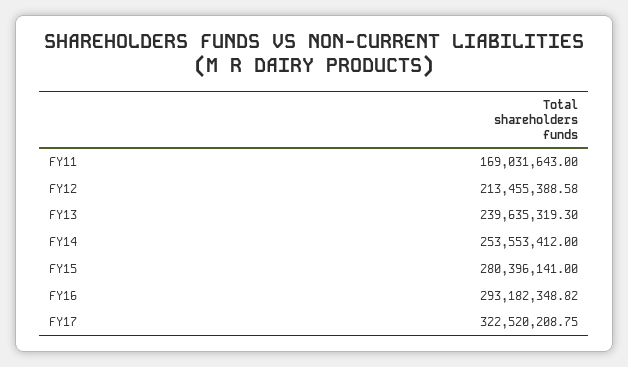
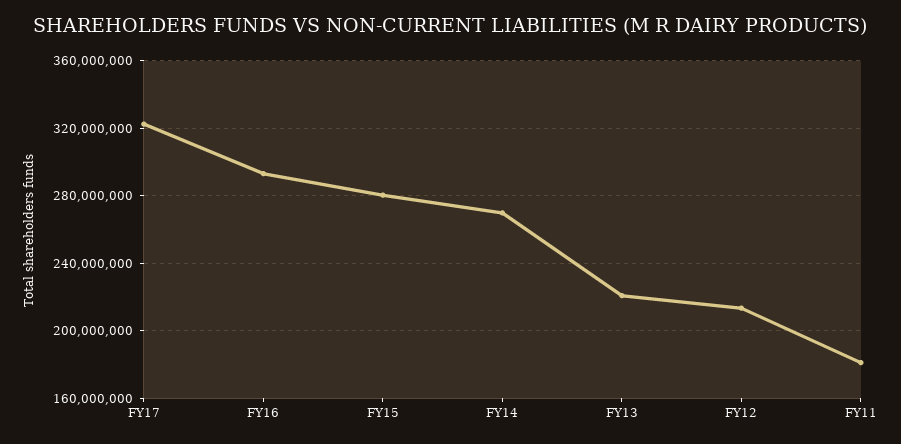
  {
-   "FY11": 169031643,
+   "FY11": 180000000,
    "FY12": 213455388.58,
-   "FY13": 239635319.3,
+   "FY13": 220000000,
-   "FY14": 253553412,
+   "FY14": 270000000,
    "FY15": 280396141,
    "FY16": 293182348.82,
    "FY17": 322520208.75
  }

